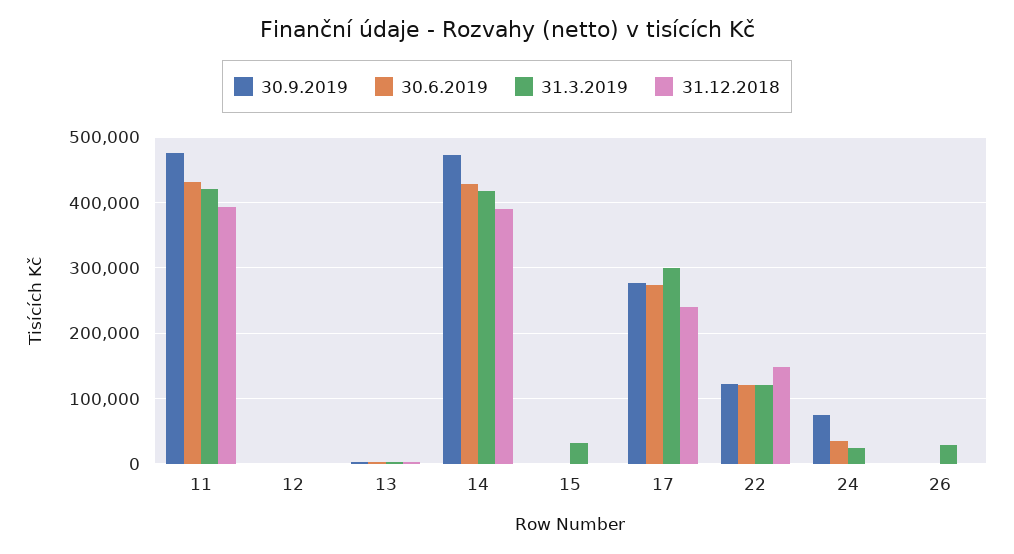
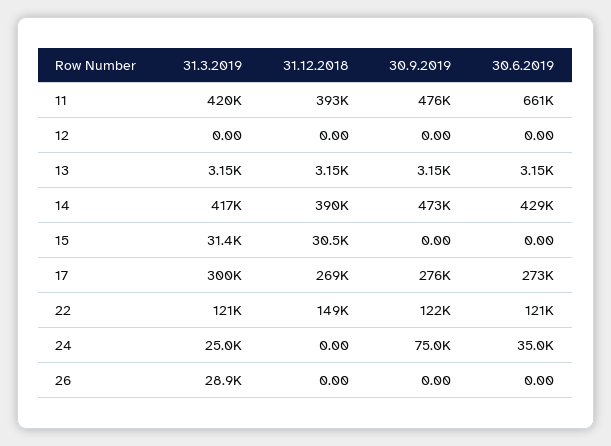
  {
    "30.9.2019": {
      "11": 476000,
      "12": 0,
      "13": 3150,
      "14": 473000,
      "15": 0,
      "17": 276000,
      "22": 122000,
      "24": 75000,
      "26": 0
    },
    "30.6.2019": {
-     "11": 430000,
+     "11": 661000,
      "12": 0,
      "13": 3150,
      "14": 429000,
      "15": 0,
      "17": 273000,
      "22": 121000,
      "24": 35000,
      "26": 0
    },
    "31.3.2019": {
      "11": 420000,
      "12": 0,
      "13": 3150,
      "14": 417000,
      "15": 31400,
      "17": 300000,
      "22": 121000,
      "24": 25000,
      "26": 28900
    },
    "31.12.2018": {
      "11": 393000,
      "12": 0,
      "13": 3150,
      "14": 390000,
-     "15": 0,
+     "15": 30500,
-     "17": 240000,
+     "17": 269000,
      "22": 149000,
      "24": 0,
      "26": 0
    }
  }

